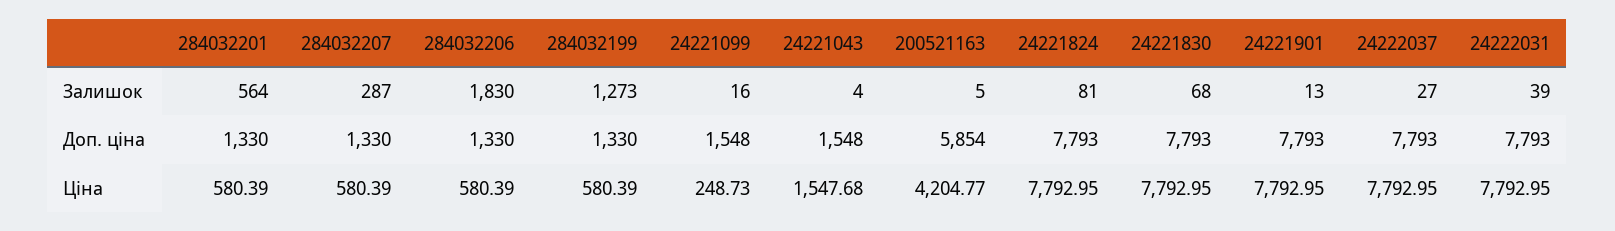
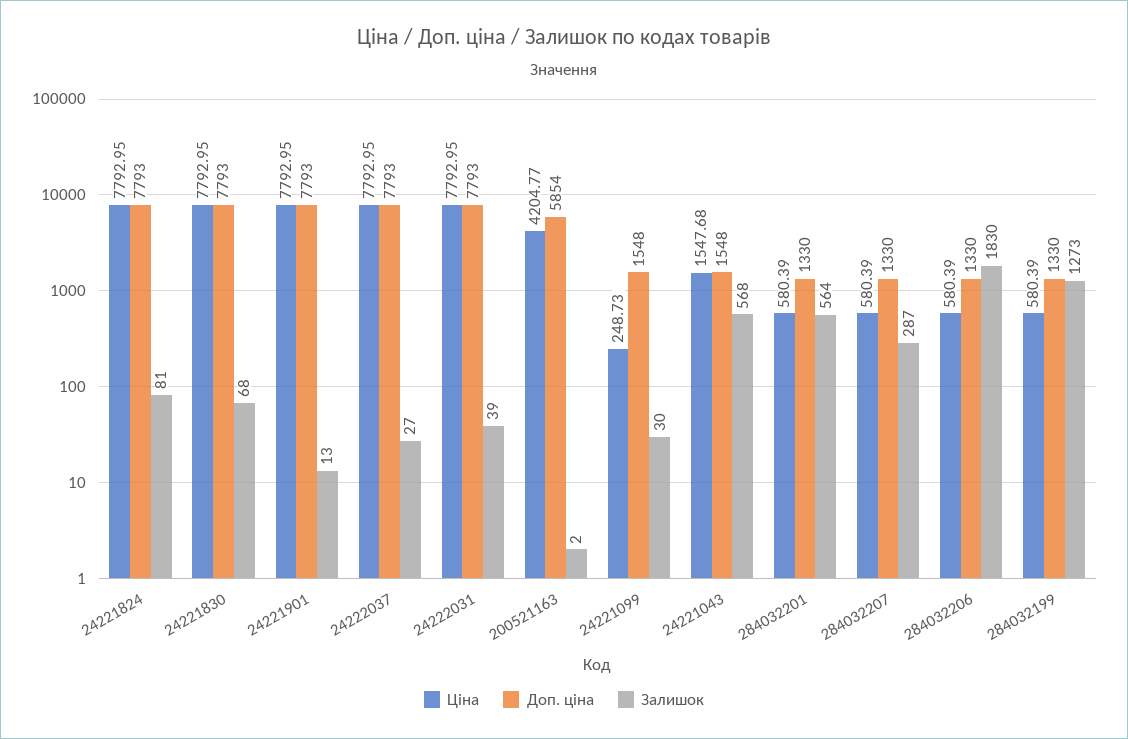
  {
    "Залишок": {
      "284032201": 564,
      "284032207": 287,
      "284032206": 1830,
      "284032199": 1273,
-     "24221099": 16,
+     "24221099": 30,
-     "24221043": 4,
+     "24221043": 568,
-     "200521163": 5,
+     "200521163": 2,
      "24221824": 81,
      "24221830": 68,
      "24221901": 13,
      "24222037": 27,
      "24222031": 39
    },
    "Доп. ціна": {
      "284032201": 1330,
      "284032207": 1330,
      "284032206": 1330,
      "284032199": 1330,
      "24221099": 1548,
      "24221043": 1548,
      "200521163": 5854,
      "24221824": 7793,
      "24221830": 7793,
      "24221901": 7793,
      "24222037": 7793,
      "24222031": 7793
    },
    "Ціна": {
      "284032201": 580.39,
      "284032207": 580.39,
      "284032206": 580.39,
      "284032199": 580.39,
      "24221099": 248.73,
      "24221043": 1547.68,
      "200521163": 4204.77,
      "24221824": 7792.95,
      "24221830": 7792.95,
      "24221901": 7792.95,
      "24222037": 7792.95,
      "24222031": 7792.95
    }
  }

